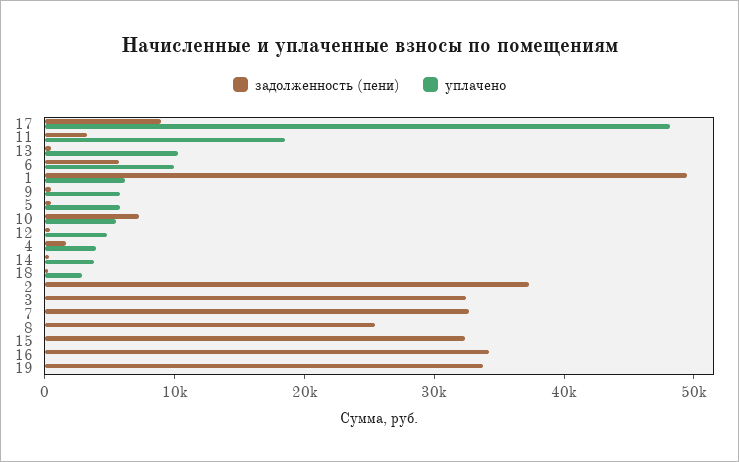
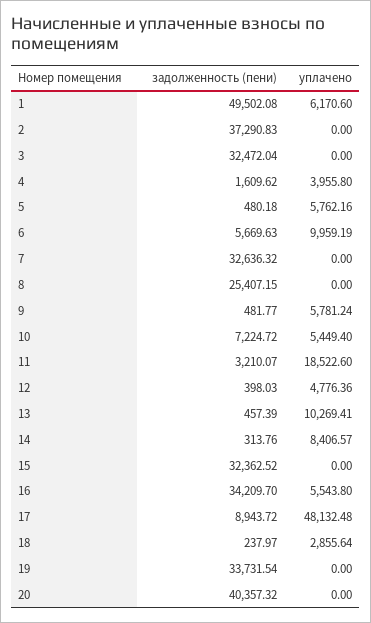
  {
    "задолженность (пени)": {
      "17": 8943.72,
      "11": 3210.07,
      "13": 457.39,
      "6": 5669.63,
      "1": 49502.08,
      "9": 481.77,
      "5": 480.18,
      "10": 7224.72,
      "12": 398.03,
      "4": 1609.62,
      "14": 313.76,
      "18": 237.97,
      "2": 37290.83,
      "3": 32472.04,
      "7": 32636.32,
      "8": 25407.15,
      "15": 32362.52,
      "16": 34209.7,
-     "19": 33731.54
+     "19": 33731.54,
+     "20": 40357.32
    },
    "уплачено": {
      "17": 48132.48,
      "11": 18522.6,
      "13": 10269.41,
      "6": 9959.19,
      "1": 6170.6,
      "9": 5781.24,
      "5": 5762.16,
      "10": 5449.4,
      "12": 4776.36,
      "4": 3955.8,
-     "14": 4000,
+     "14": 8406.57,
      "18": 2855.64,
      "2": 0,
      "3": 0,
      "7": 0,
      "8": 0,
      "15": 0,
-     "16": 0,
+     "16": 5543.8,
-     "19": 0
+     "19": 0,
+     "20": 0
    }
  }

